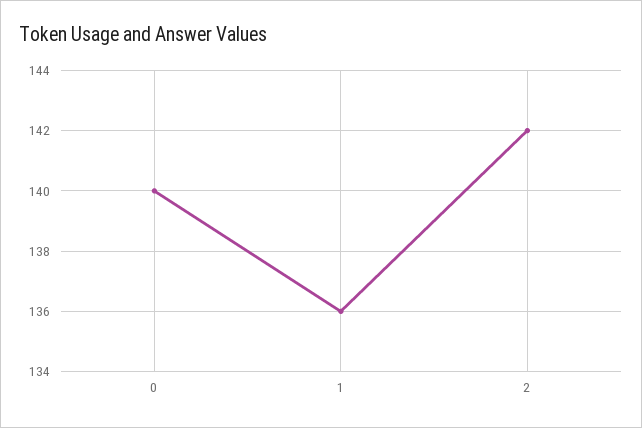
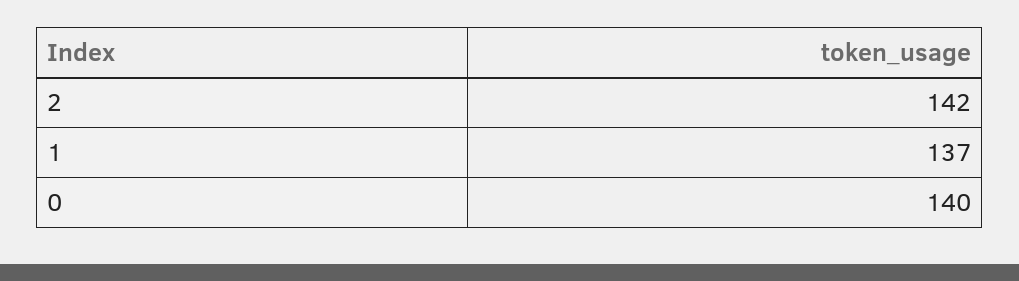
  {
    "0": 140,
-   "1": 136,
+   "1": 137,
    "2": 142
  }

